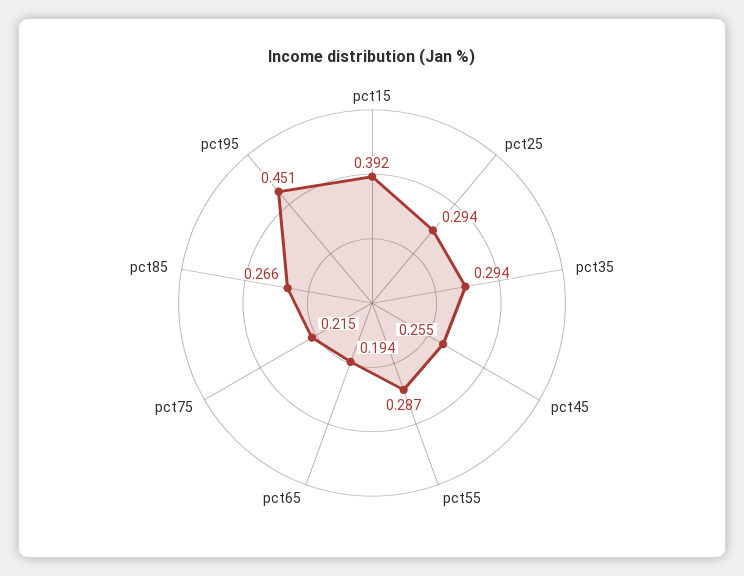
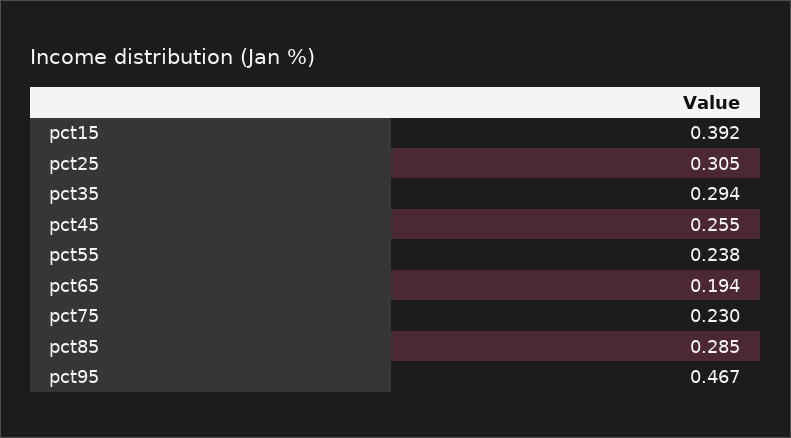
  {
    "pct15": 0.392,
-   "pct25": 0.294,
+   "pct25": 0.305,
    "pct35": 0.294,
    "pct45": 0.255,
-   "pct55": 0.287,
+   "pct55": 0.238,
    "pct65": 0.194,
-   "pct75": 0.215,
+   "pct75": 0.23,
-   "pct85": 0.266,
+   "pct85": 0.285,
-   "pct95": 0.451
+   "pct95": 0.467
  }

